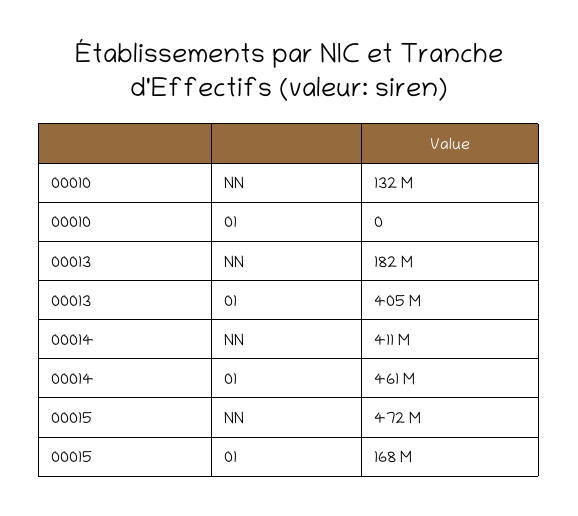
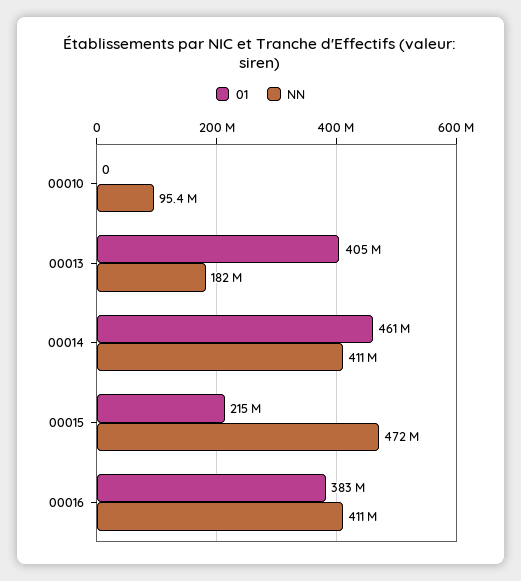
  {
    "NN": {
-     "00010": 132000000,
+     "00010": 95400000,
      "00013": 182000000,
      "00014": 411000000,
-     "00015": 472000000
+     "00015": 472000000,
+     "00016": 411000000
    },
    "01": {
      "00010": 0,
      "00013": 405000000,
      "00014": 461000000,
-     "00015": 168000000
+     "00015": 215000000,
+     "00016": 383000000
    }
  }

